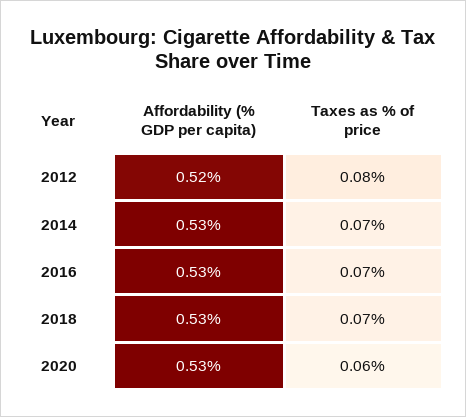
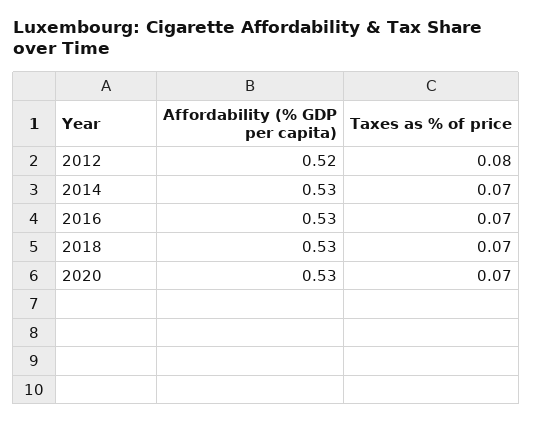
  {
    "Affordability (% GDP per capita)": {
      "2012": 0.52,
      "2014": 0.53,
      "2016": 0.53,
      "2018": 0.53,
      "2020": 0.53
    },
    "Taxes as % of price": {
      "2012": 0.08,
      "2014": 0.07,
      "2016": 0.07,
      "2018": 0.07,
-     "2020": 0.06
+     "2020": 0.07
    }
  }

